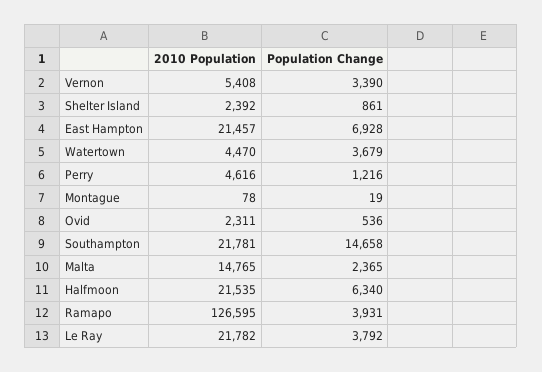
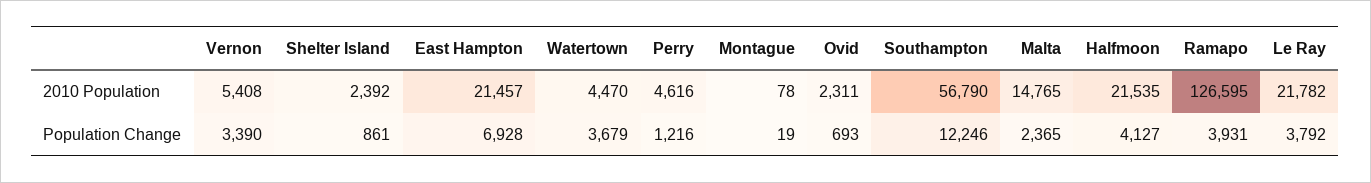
  {
    "2010 Population": {
      "Vernon": 5408,
      "Shelter Island": 2392,
      "East Hampton": 21457,
      "Watertown": 4470,
      "Perry": 4616,
      "Montague": 78,
      "Ovid": 2311,
-     "Southampton": 21781,
+     "Southampton": 56790,
      "Malta": 14765,
      "Halfmoon": 21535,
      "Ramapo": 126595,
      "Le Ray": 21782
    },
    "Population Change": {
      "Vernon": 3390,
      "Shelter Island": 861,
      "East Hampton": 6928,
      "Watertown": 3679,
      "Perry": 1216,
      "Montague": 19,
-     "Ovid": 536,
+     "Ovid": 693,
-     "Southampton": 14658,
+     "Southampton": 12246,
      "Malta": 2365,
-     "Halfmoon": 6340,
+     "Halfmoon": 4127,
      "Ramapo": 3931,
      "Le Ray": 3792
    }
  }

